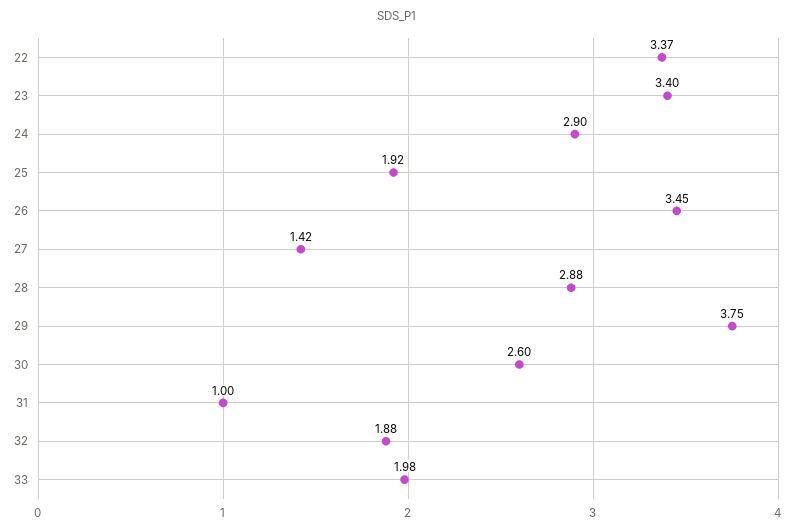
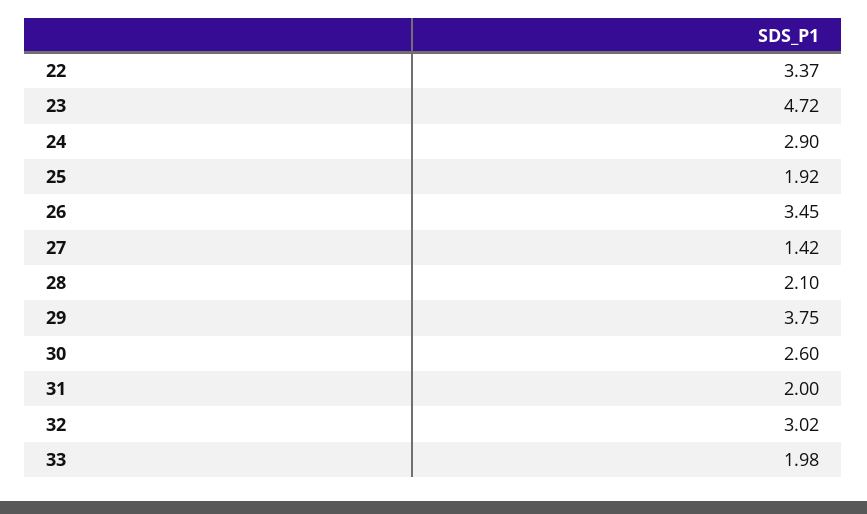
  {
    "22": 3.37,
-   "23": 3.4,
+   "23": 4.72,
    "24": 2.9,
    "25": 1.92,
    "26": 3.45,
    "27": 1.42,
-   "28": 2.88,
+   "28": 2.1,
    "29": 3.75,
    "30": 2.6,
-   "31": 1,
+   "31": 2,
-   "32": 1.88,
+   "32": 3.02,
    "33": 1.98
  }

